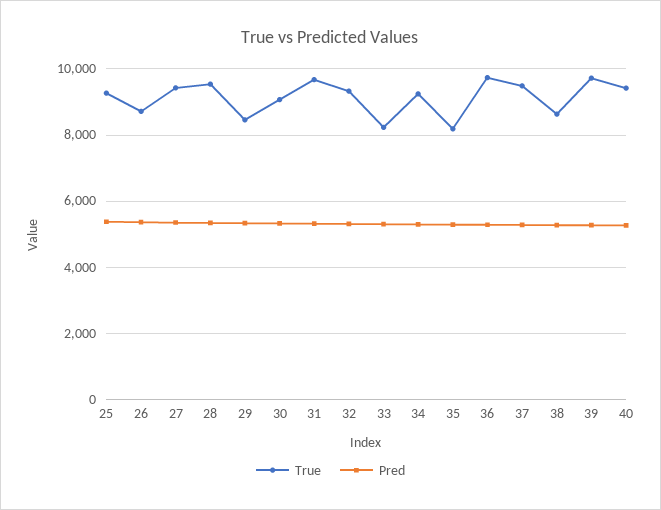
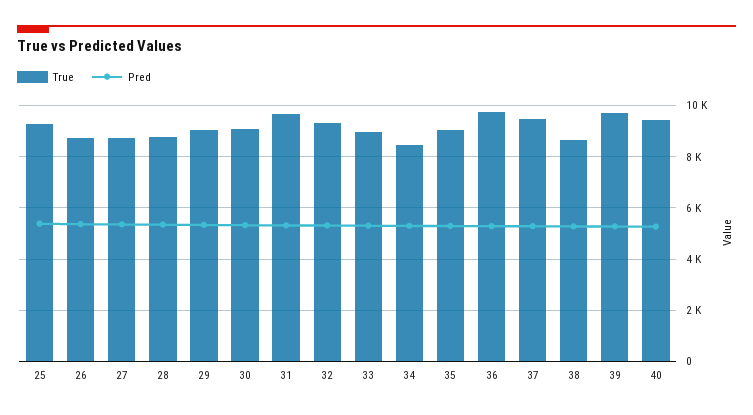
  {
    "True": {
      "25": 9200,
      "26": 8800,
-     "27": 9400,
+     "27": 8750,
-     "28": 9600,
+     "28": 8750,
-     "29": 8400,
+     "29": 9000,
      "30": 9000,
      "31": 9600,
      "32": 9400,
-     "33": 8200,
+     "33": 9000,
-     "34": 9200,
+     "34": 8500,
-     "35": 8200,
+     "35": 9000,
      "36": 9800,
      "37": 9400,
      "38": 8600,
      "39": 9800,
      "40": 9400
    },
    "Pred": {
      "25": 5400,
      "26": 5400,
      "27": 5400,
      "28": 5400,
      "29": 5400,
      "30": 5400,
      "31": 5400,
      "32": 5400,
      "33": 5400,
      "34": 5200,
      "35": 5200,
      "36": 5200,
      "37": 5200,
      "38": 5200,
      "39": 5200,
      "40": 5200
    }
  }

